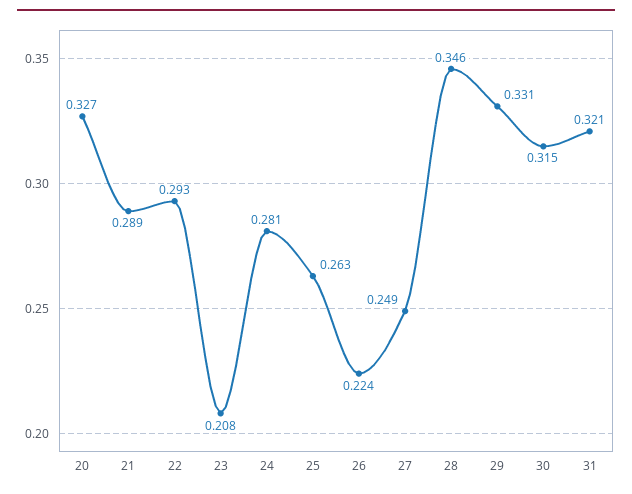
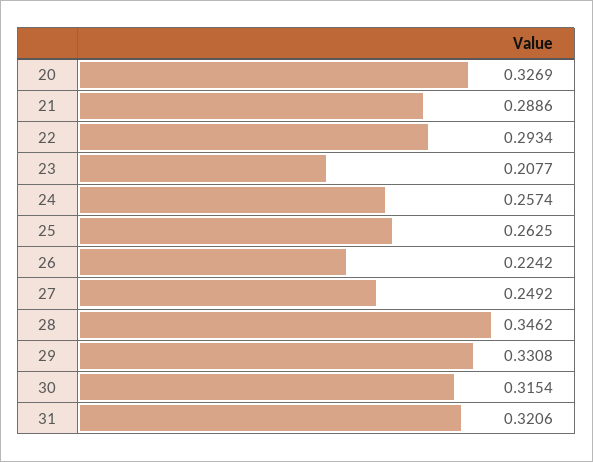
  {
    "20": 0.3269,
    "21": 0.2886,
    "22": 0.2934,
    "23": 0.2077,
-   "24": 0.281,
+   "24": 0.2574,
    "25": 0.2625,
    "26": 0.2242,
    "27": 0.2492,
    "28": 0.3462,
    "29": 0.3308,
    "30": 0.3154,
    "31": 0.3206
  }

